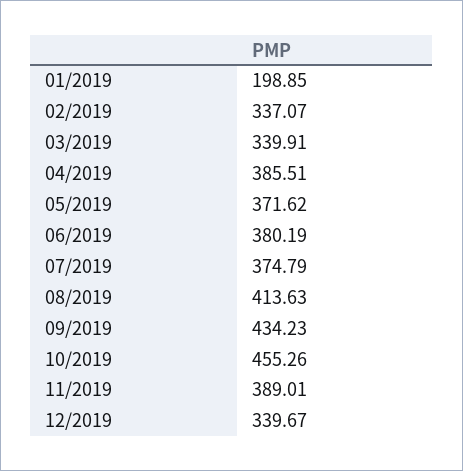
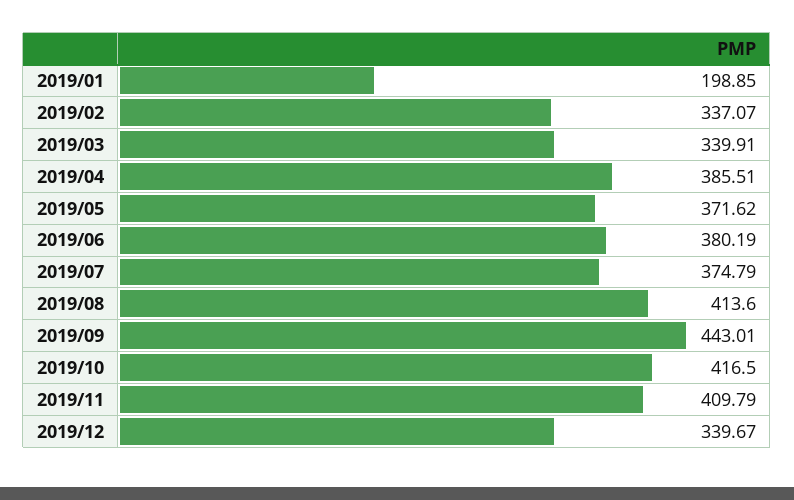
  {
    "01/2019": 198.85,
    "02/2019": 337.07,
    "03/2019": 339.91,
    "04/2019": 385.51,
    "05/2019": 371.62,
    "06/2019": 380.19,
    "07/2019": 374.79,
-   "08/2019": 413.63,
+   "08/2019": 413.6,
-   "09/2019": 434.23,
+   "09/2019": 443.01,
-   "10/2019": 455.26,
+   "10/2019": 416.5,
-   "11/2019": 389.01,
+   "11/2019": 409.79,
    "12/2019": 339.67
  }

